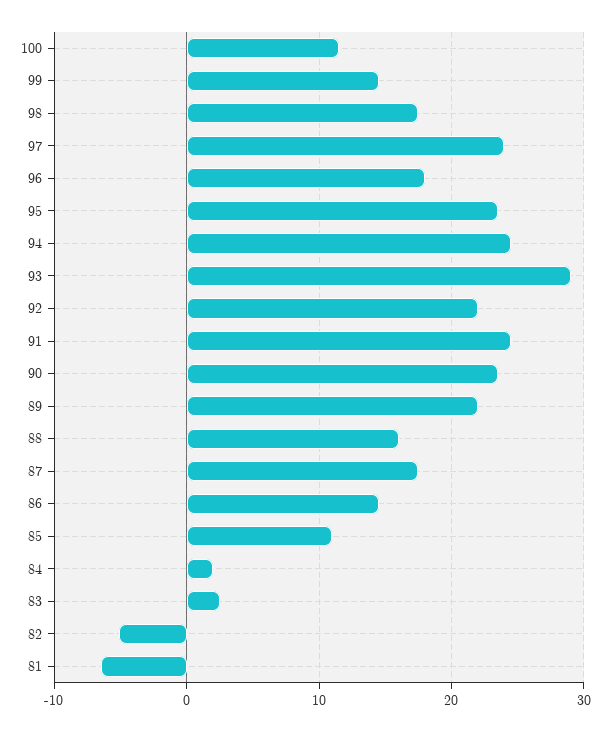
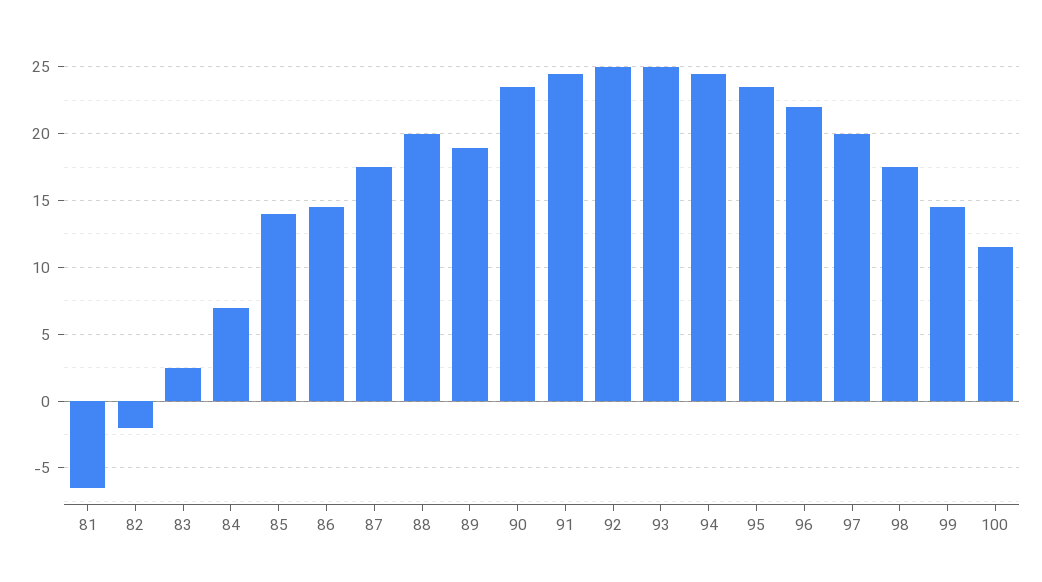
  {
    "100": 11.5,
    "99": 14.5,
    "98": 17.5,
-   "97": 24,
+   "97": 20,
-   "96": 18,
+   "96": 22,
    "95": 23.5,
    "94": 24.5,
-   "93": 29,
+   "93": 25,
-   "92": 22,
+   "92": 25,
    "91": 24.5,
    "90": 23.5,
-   "89": 22,
+   "89": 19,
-   "88": 16,
+   "88": 20,
    "87": 17.5,
    "86": 14.5,
-   "85": 11,
+   "85": 14,
-   "84": 2,
+   "84": 7,
    "83": 2.5,
-   "82": -5,
+   "82": -2,
    "81": -6.5
  }

